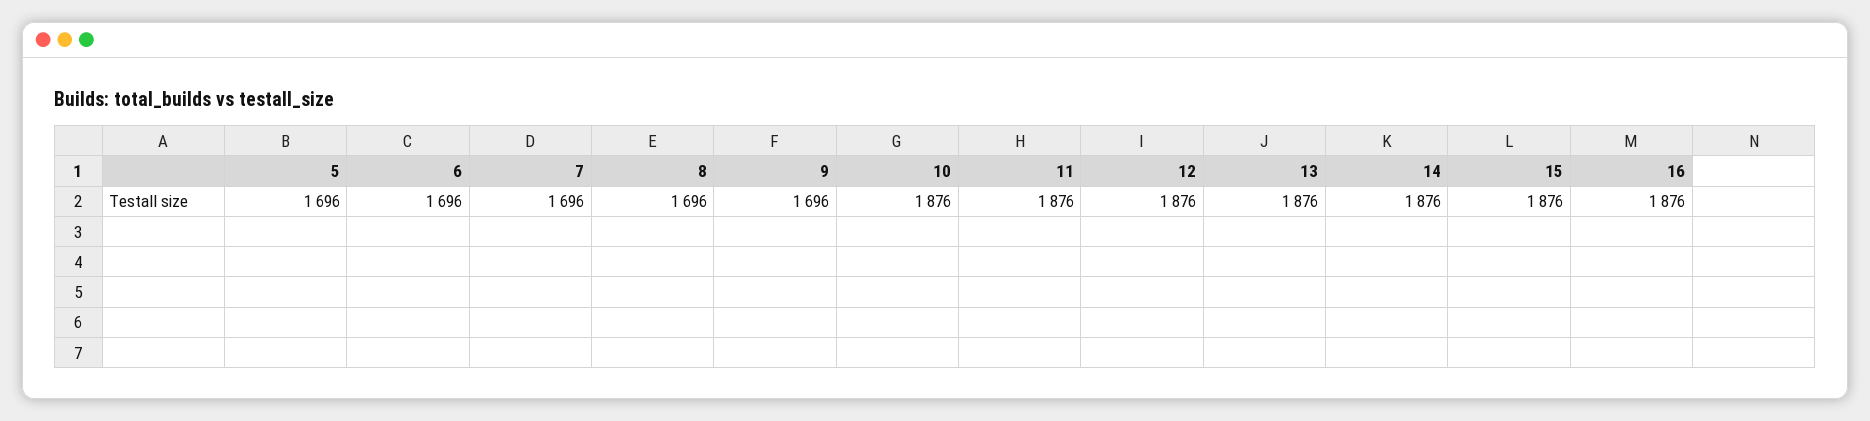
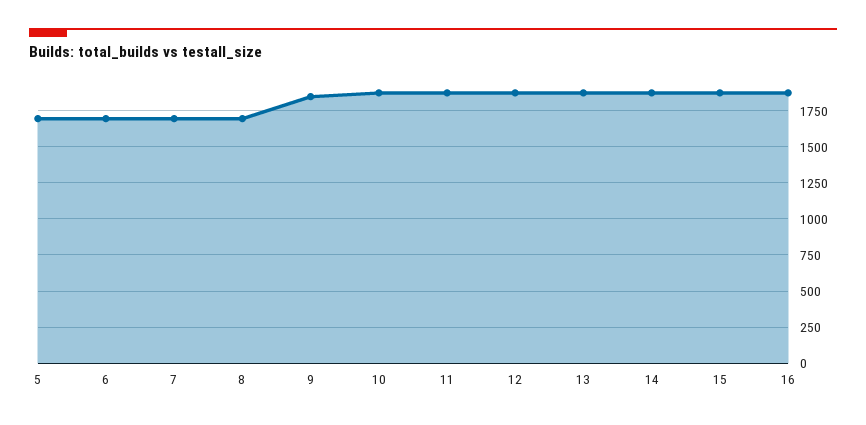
  {
    "5": 1696,
    "6": 1696,
    "7": 1696,
    "8": 1696,
-   "9": 1696,
+   "9": 1850,
    "10": 1876,
    "11": 1876,
    "12": 1876,
    "13": 1876,
    "14": 1876,
    "15": 1876,
    "16": 1876
  }

